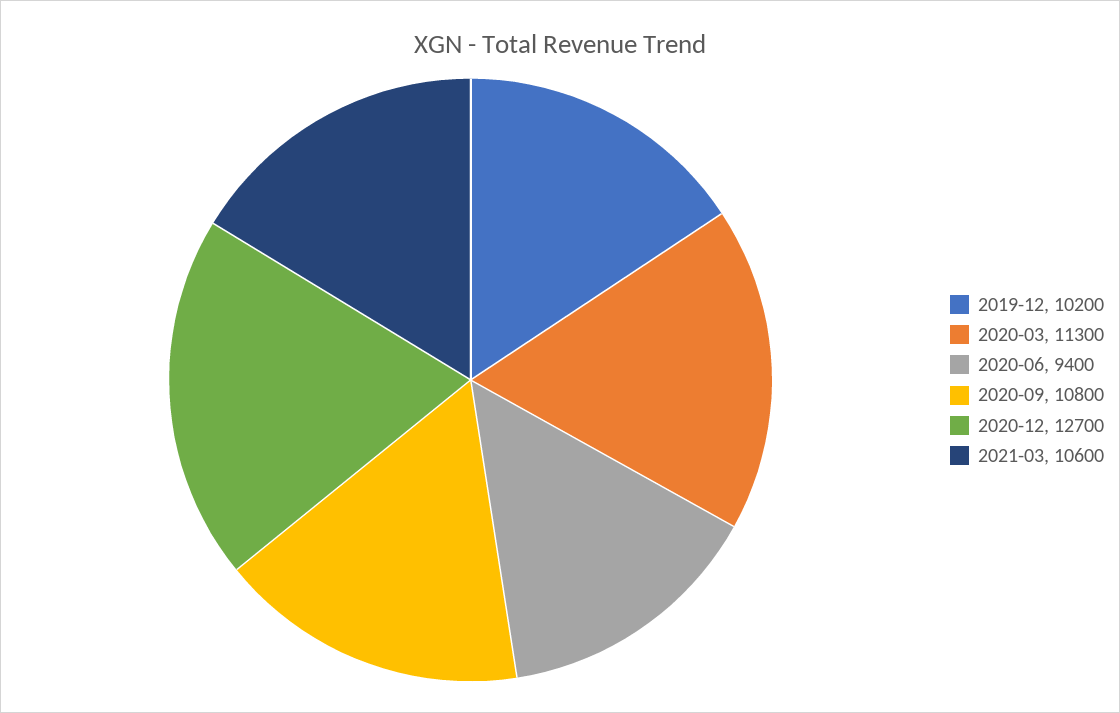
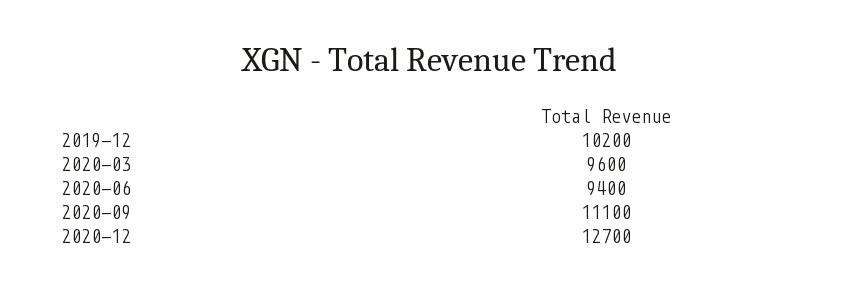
  {
    "2019-12": 10200,
-   "2020-03": 11300,
+   "2020-03": 9600,
    "2020-06": 9400,
-   "2020-09": 10800,
+   "2020-09": 11100,
-   "2020-12": 12700,
+   "2020-12": 12700
-   "2021-03": 10600
  }

